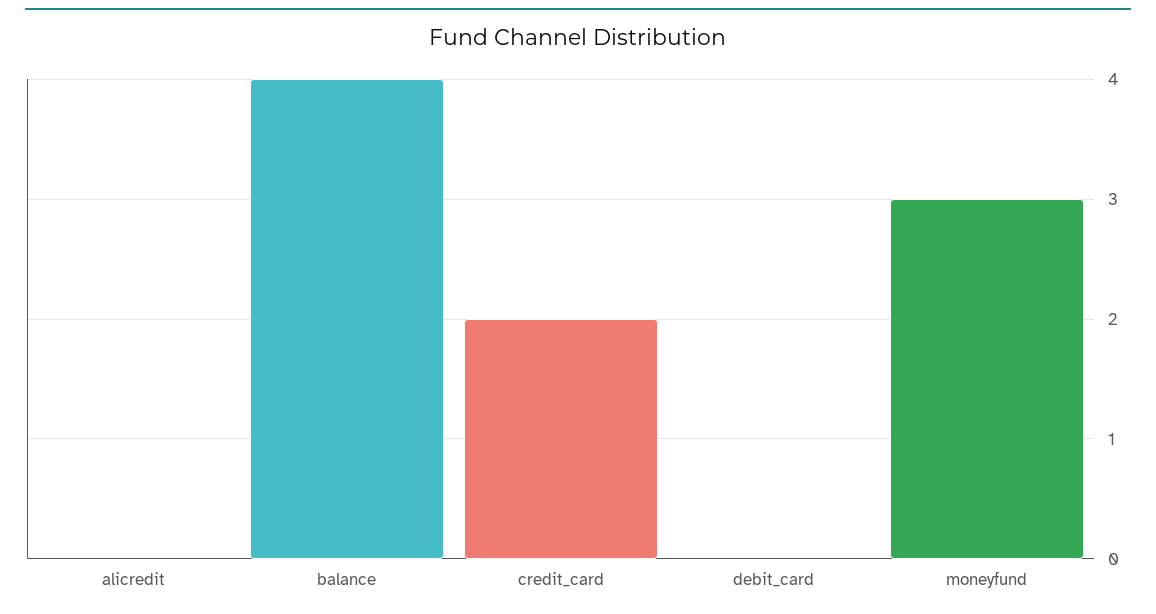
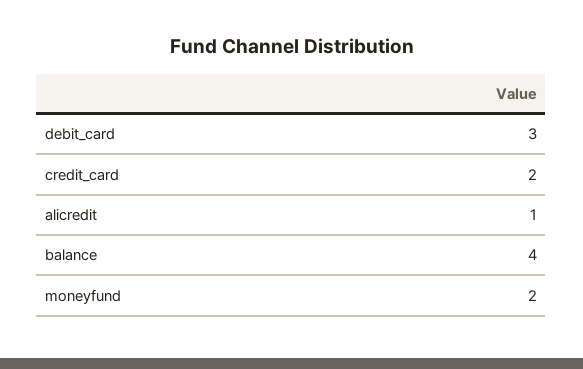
  {
-   "alicredit": 0,
+   "alicredit": 1,
    "balance": 4,
    "credit_card": 2,
-   "debit_card": 0,
+   "debit_card": 3,
-   "moneyfund": 3
+   "moneyfund": 2
  }

